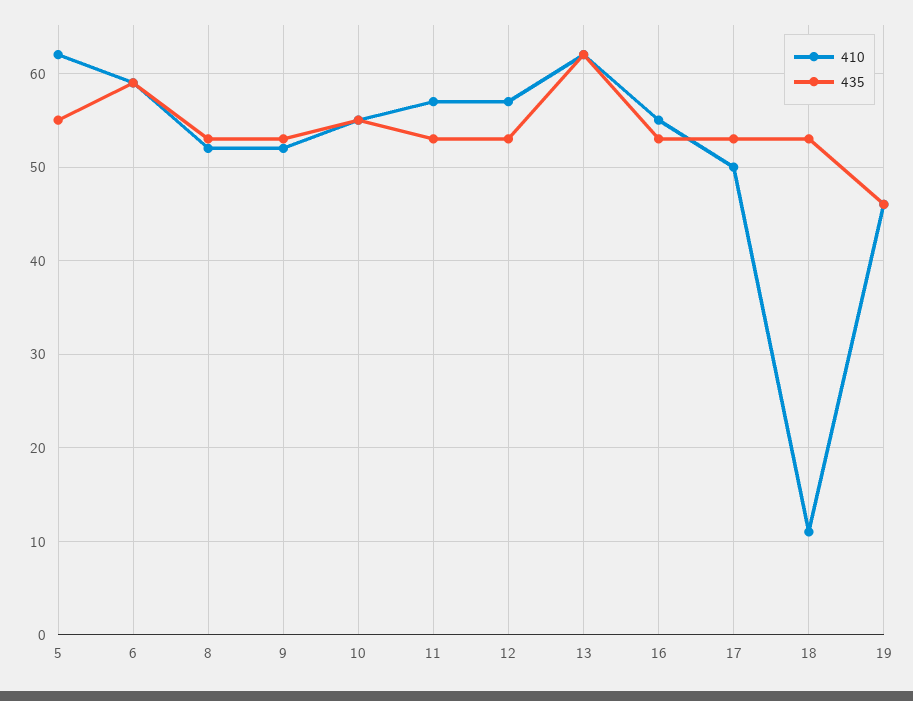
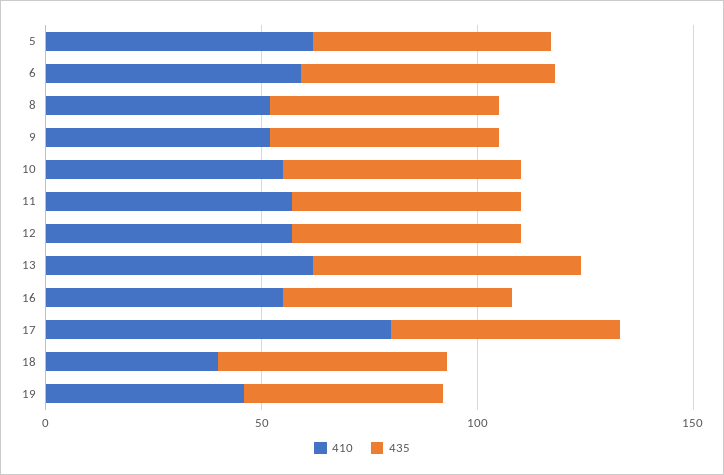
  {
    "410": {
      "5": 62,
      "6": 59,
      "8": 52,
      "9": 52,
      "10": 55,
      "11": 57,
      "12": 57,
      "13": 62,
      "16": 55,
-     "17": 50,
+     "17": 80,
-     "18": 11,
+     "18": 40,
      "19": 46
    },
    "435": {
      "5": 55,
      "6": 59,
      "8": 53,
      "9": 53,
      "10": 55,
      "11": 53,
      "12": 53,
      "13": 62,
      "16": 53,
      "17": 53,
      "18": 53,
      "19": 46
    }
  }

